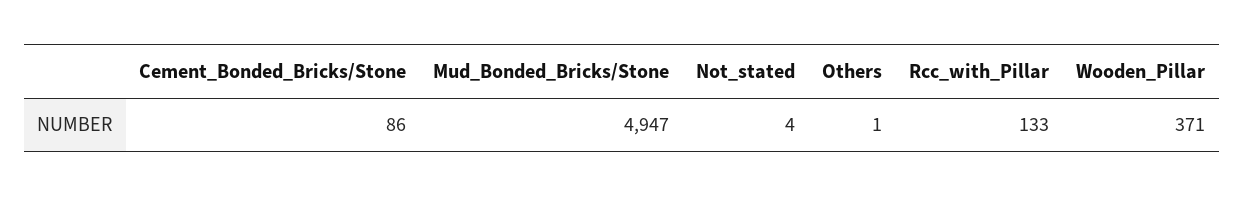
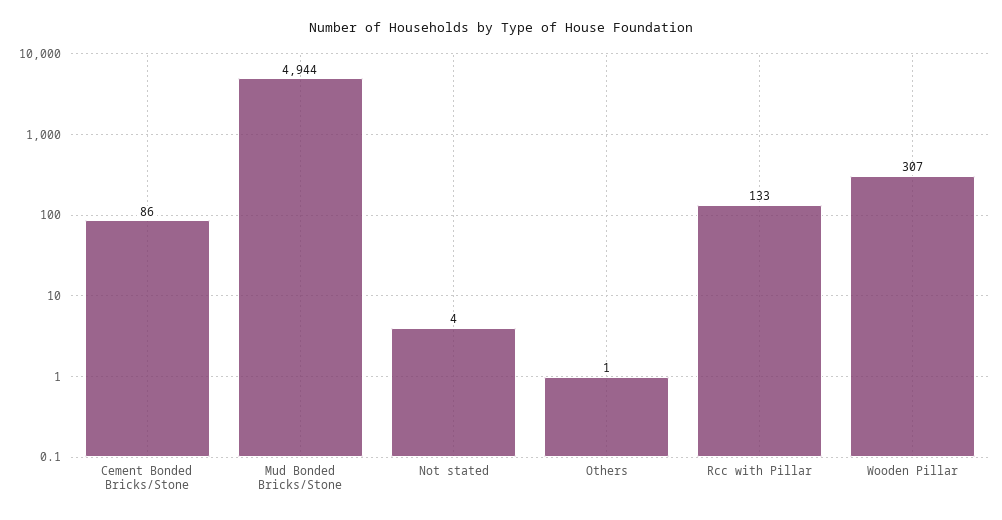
  {
    "Cement_Bonded_Bricks/Stone": 86,
-   "Mud_Bonded_Bricks/Stone": 4947,
+   "Mud_Bonded_Bricks/Stone": 4944,
    "Not_stated": 4,
    "Others": 1,
    "Rcc_with_Pillar": 133,
-   "Wooden_Pillar": 371
+   "Wooden_Pillar": 307
  }

